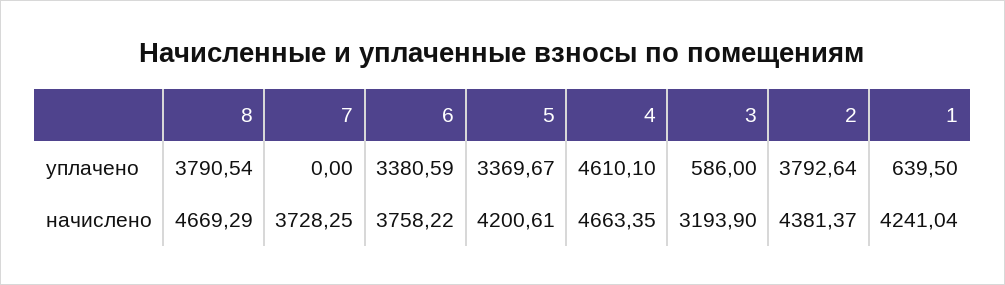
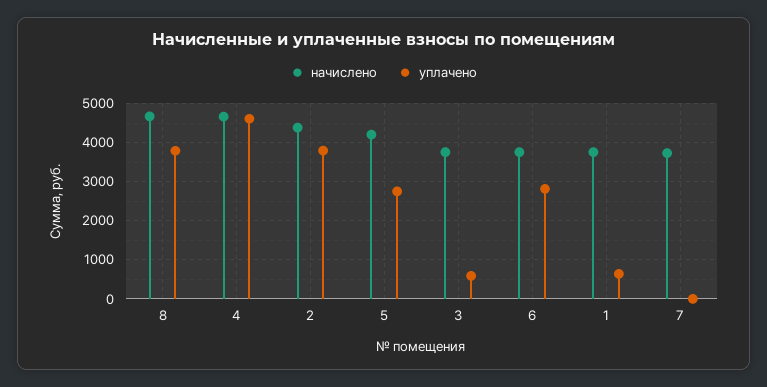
  {
    "уплачено": {
      "8": 3790.54,
      "7": 0,
-     "6": 3380.59,
+     "6": 2800,
-     "5": 3369.67,
+     "5": 2800,
      "4": 4610.1,
      "3": 586,
      "2": 3792.64,
      "1": 639.5
    },
    "начислено": {
      "8": 4669.29,
      "7": 3728.25,
      "6": 3758.22,
      "5": 4200.61,
      "4": 4663.35,
-     "3": 3193.9,
+     "3": 3800,
      "2": 4381.37,
-     "1": 4241.04
+     "1": 3800
    }
  }

